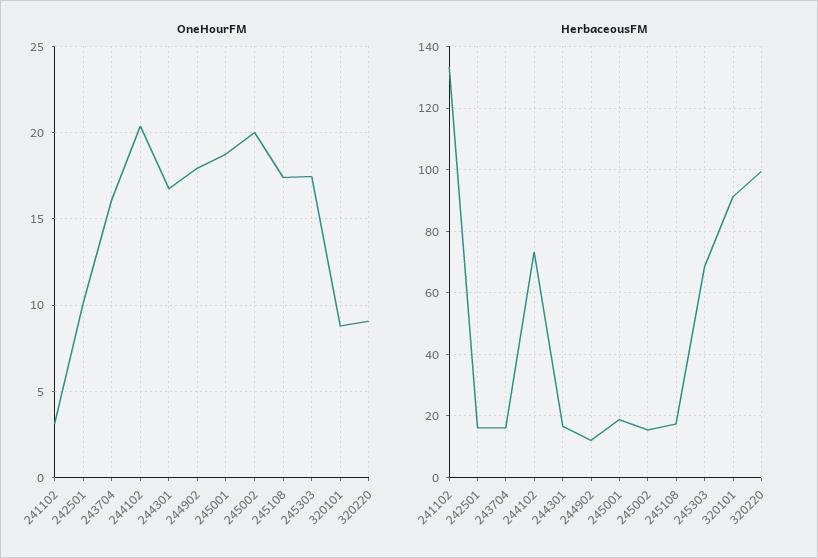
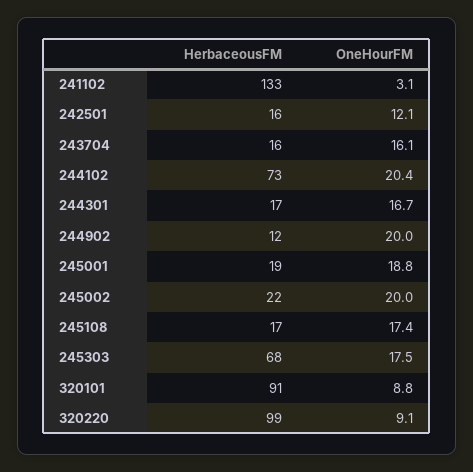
  {
    "OneHourFM": {
      "241102": 3.1,
-     "242501": 10,
+     "242501": 12.1,
      "243704": 16.1,
      "244102": 20.4,
      "244301": 16.7,
-     "244902": 18,
+     "244902": 20,
      "245001": 18.8,
      "245002": 20,
      "245108": 17.4,
      "245303": 17.5,
      "320101": 8.8,
      "320220": 9.1
    },
    "HerbaceousFM": {
      "241102": 133,
      "242501": 16,
      "243704": 16,
      "244102": 73,
      "244301": 17,
      "244902": 12,
      "245001": 19,
-     "245002": 16,
+     "245002": 22,
      "245108": 17,
      "245303": 68,
      "320101": 91,
      "320220": 99
    }
  }

